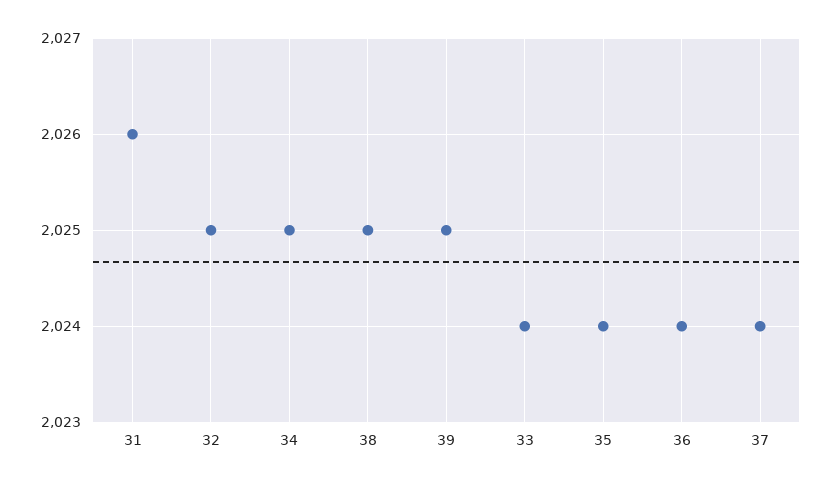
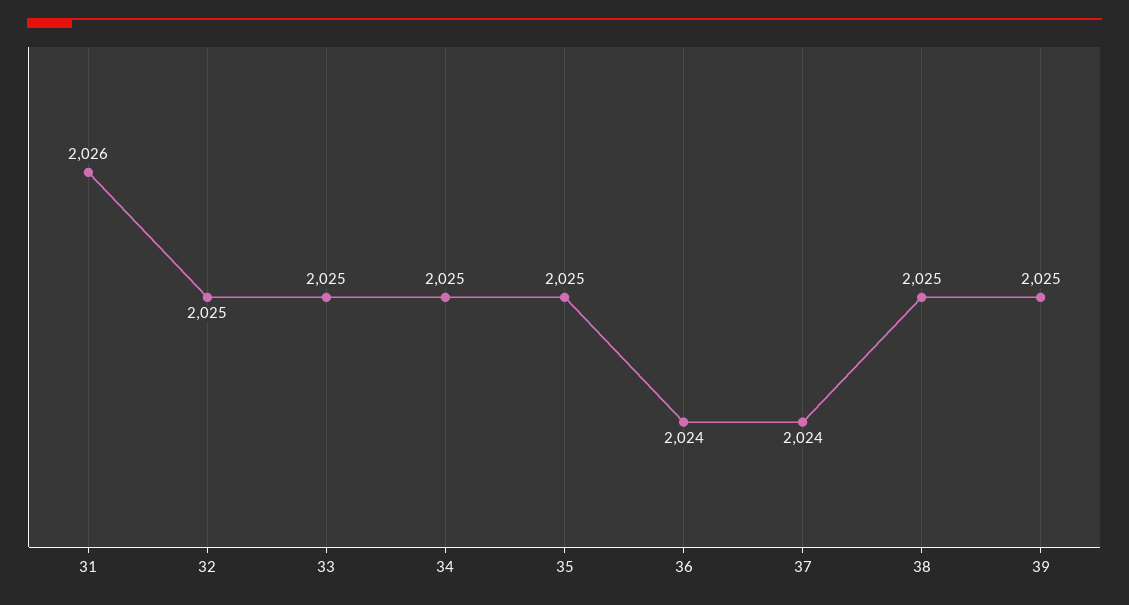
  {
    "31": 2026,
    "32": 2025,
    "34": 2025,
    "38": 2025,
    "39": 2025,
-   "33": 2024,
+   "33": 2025,
-   "35": 2024,
+   "35": 2025,
    "36": 2024,
    "37": 2024
  }

